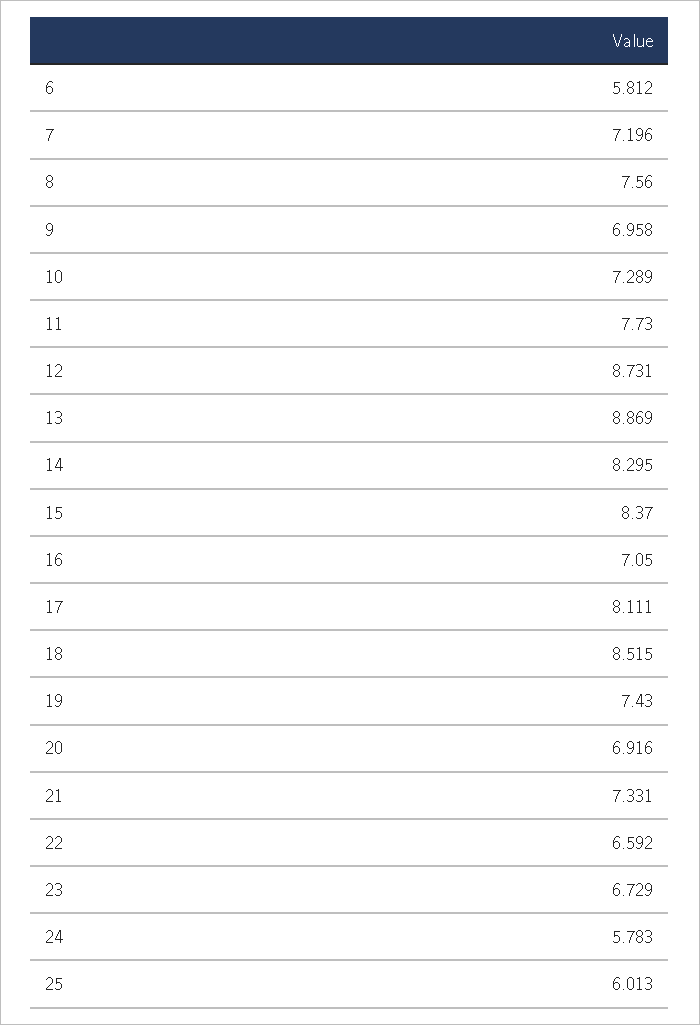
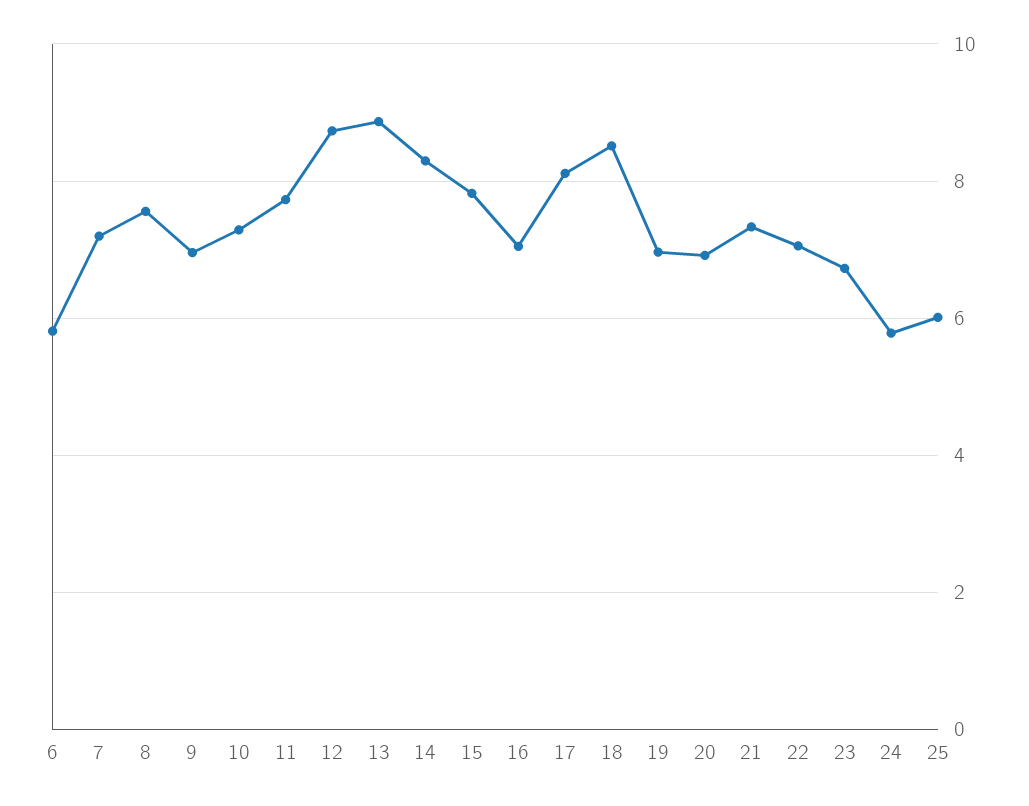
  {
    "6": 5.812,
    "7": 7.196,
    "8": 7.56,
    "9": 6.958,
    "10": 7.289,
    "11": 7.73,
    "12": 8.731,
    "13": 8.869,
    "14": 8.295,
-   "15": 8.37,
+   "15": 7.8,
    "16": 7.05,
    "17": 8.111,
    "18": 8.515,
-   "19": 7.43,
+   "19": 7,
    "20": 6.916,
    "21": 7.331,
-   "22": 6.592,
+   "22": 7,
    "23": 6.729,
    "24": 5.783,
    "25": 6.013
  }

